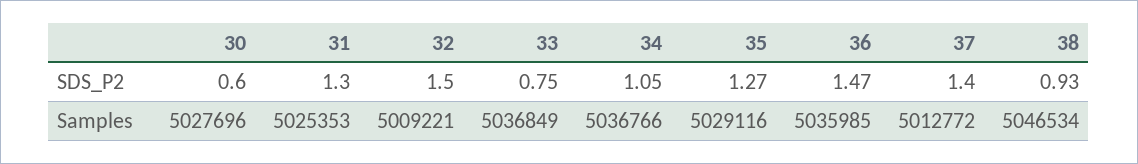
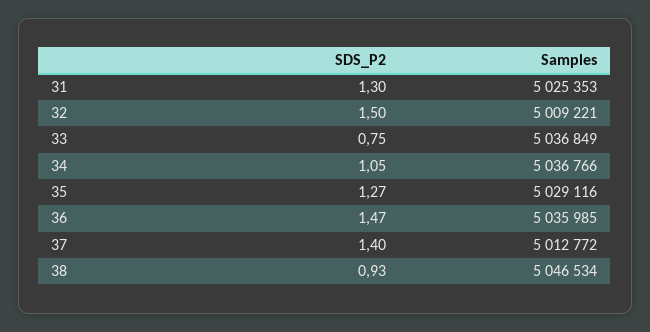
  {
-   "30": {
-     "SDS_P2": 0.6,
-     "Samples": 5027696
-   },
    "31": {
      "SDS_P2": 1.3,
      "Samples": 5025353
    },
    "32": {
      "SDS_P2": 1.5,
      "Samples": 5009221
    },
    "33": {
      "SDS_P2": 0.75,
      "Samples": 5036849
    },
    "34": {
      "SDS_P2": 1.05,
      "Samples": 5036766
    },
    "35": {
      "SDS_P2": 1.27,
      "Samples": 5029116
    },
    "36": {
      "SDS_P2": 1.47,
      "Samples": 5035985
    },
    "37": {
      "SDS_P2": 1.4,
      "Samples": 5012772
    },
    "38": {
      "SDS_P2": 0.93,
      "Samples": 5046534
    }
  }

